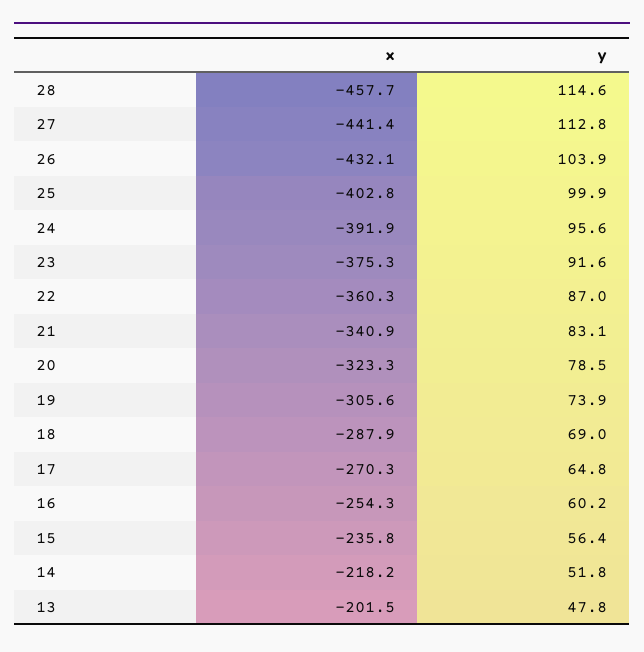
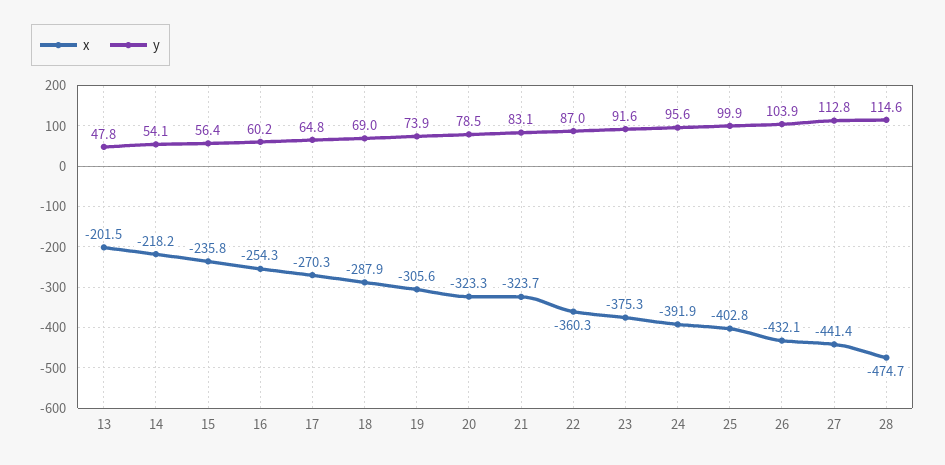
  {
    "x": {
-     "28": -457.7,
+     "28": -474.7,
      "27": -441.4,
      "26": -432.1,
      "25": -402.8,
      "24": -391.9,
      "23": -375.3,
      "22": -360.3,
-     "21": -340.9,
+     "21": -323.7,
      "20": -323.3,
      "19": -305.6,
      "18": -287.9,
      "17": -270.3,
      "16": -254.3,
      "15": -235.8,
      "14": -218.2,
      "13": -201.5
    },
    "y": {
      "28": 114.6,
      "27": 112.8,
      "26": 103.9,
      "25": 99.9,
      "24": 95.6,
      "23": 91.6,
      "22": 87,
      "21": 83.1,
      "20": 78.5,
      "19": 73.9,
      "18": 69,
      "17": 64.8,
      "16": 60.2,
      "15": 56.4,
-     "14": 51.8,
+     "14": 54.1,
      "13": 47.8
    }
  }

